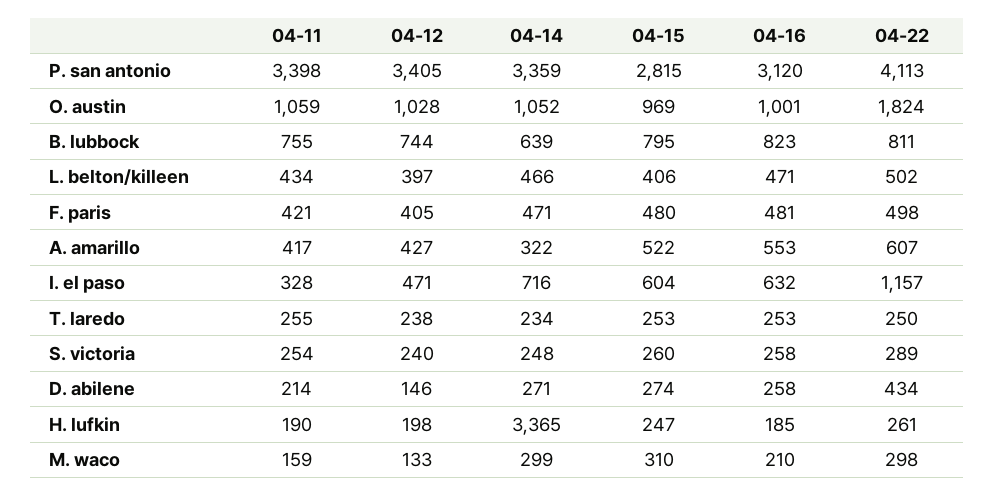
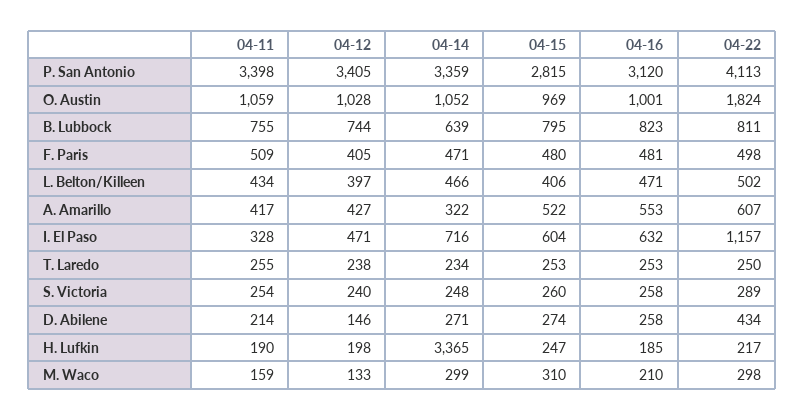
  {
    "04-11": {
      "P. san antonio": 3398,
      "O. austin": 1059,
      "B. lubbock": 755,
      "L. belton/killeen": 434,
-     "F. paris": 421,
+     "F. paris": 509,
      "A. amarillo": 417,
      "I. el paso": 328,
      "T. laredo": 255,
      "S. victoria": 254,
      "D. abilene": 214,
      "H. lufkin": 190,
      "M. waco": 159
    },
    "04-12": {
      "P. san antonio": 3405,
      "O. austin": 1028,
      "B. lubbock": 744,
      "L. belton/killeen": 397,
      "F. paris": 405,
      "A. amarillo": 427,
      "I. el paso": 471,
      "T. laredo": 238,
      "S. victoria": 240,
      "D. abilene": 146,
      "H. lufkin": 198,
      "M. waco": 133
    },
    "04-14": {
      "P. san antonio": 3359,
      "O. austin": 1052,
      "B. lubbock": 639,
      "L. belton/killeen": 466,
      "F. paris": 471,
      "A. amarillo": 322,
      "I. el paso": 716,
      "T. laredo": 234,
      "S. victoria": 248,
      "D. abilene": 271,
      "H. lufkin": 3365,
      "M. waco": 299
    },
    "04-15": {
      "P. san antonio": 2815,
      "O. austin": 969,
      "B. lubbock": 795,
      "L. belton/killeen": 406,
      "F. paris": 480,
      "A. amarillo": 522,
      "I. el paso": 604,
      "T. laredo": 253,
      "S. victoria": 260,
      "D. abilene": 274,
      "H. lufkin": 247,
      "M. waco": 310
    },
    "04-16": {
      "P. san antonio": 3120,
      "O. austin": 1001,
      "B. lubbock": 823,
      "L. belton/killeen": 471,
      "F. paris": 481,
      "A. amarillo": 553,
      "I. el paso": 632,
      "T. laredo": 253,
      "S. victoria": 258,
      "D. abilene": 258,
      "H. lufkin": 185,
      "M. waco": 210
    },
    "04-22": {
      "P. san antonio": 4113,
      "O. austin": 1824,
      "B. lubbock": 811,
      "L. belton/killeen": 502,
      "F. paris": 498,
      "A. amarillo": 607,
      "I. el paso": 1157,
      "T. laredo": 250,
      "S. victoria": 289,
      "D. abilene": 434,
-     "H. lufkin": 261,
+     "H. lufkin": 217,
      "M. waco": 298
    }
  }

